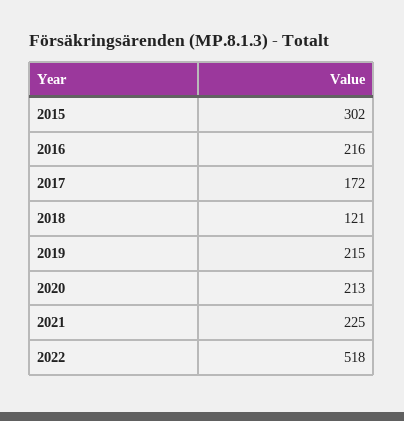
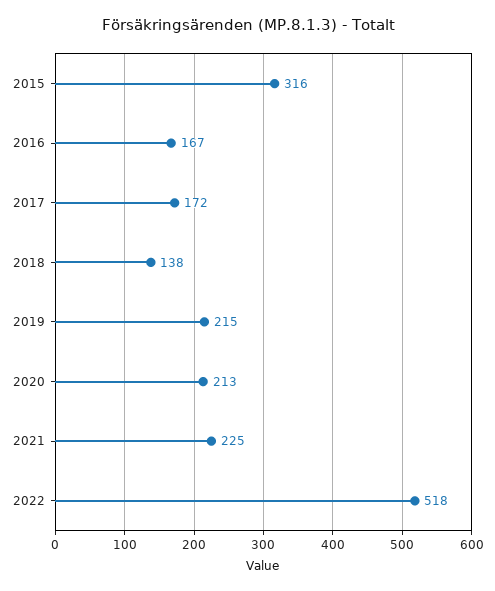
  {
-   "2015": 302,
+   "2015": 316,
-   "2016": 216,
+   "2016": 167,
    "2017": 172,
-   "2018": 121,
+   "2018": 138,
    "2019": 215,
    "2020": 213,
    "2021": 225,
    "2022": 518
  }

